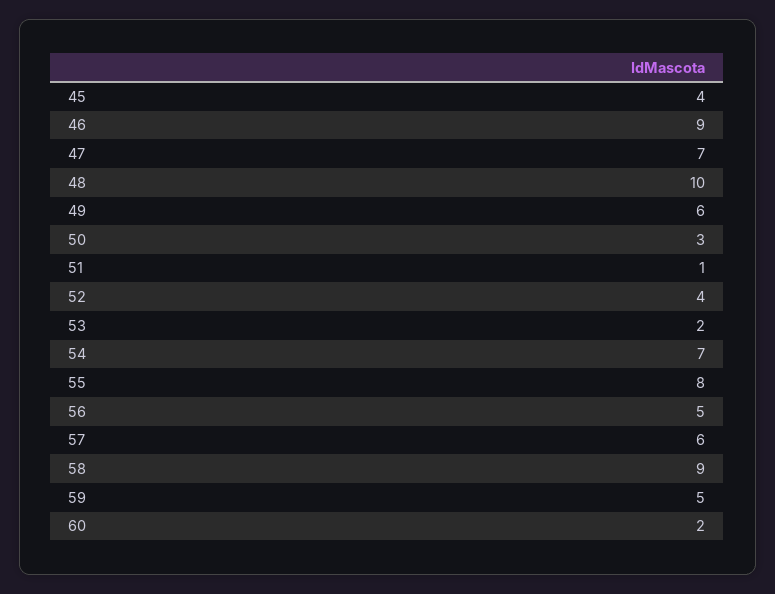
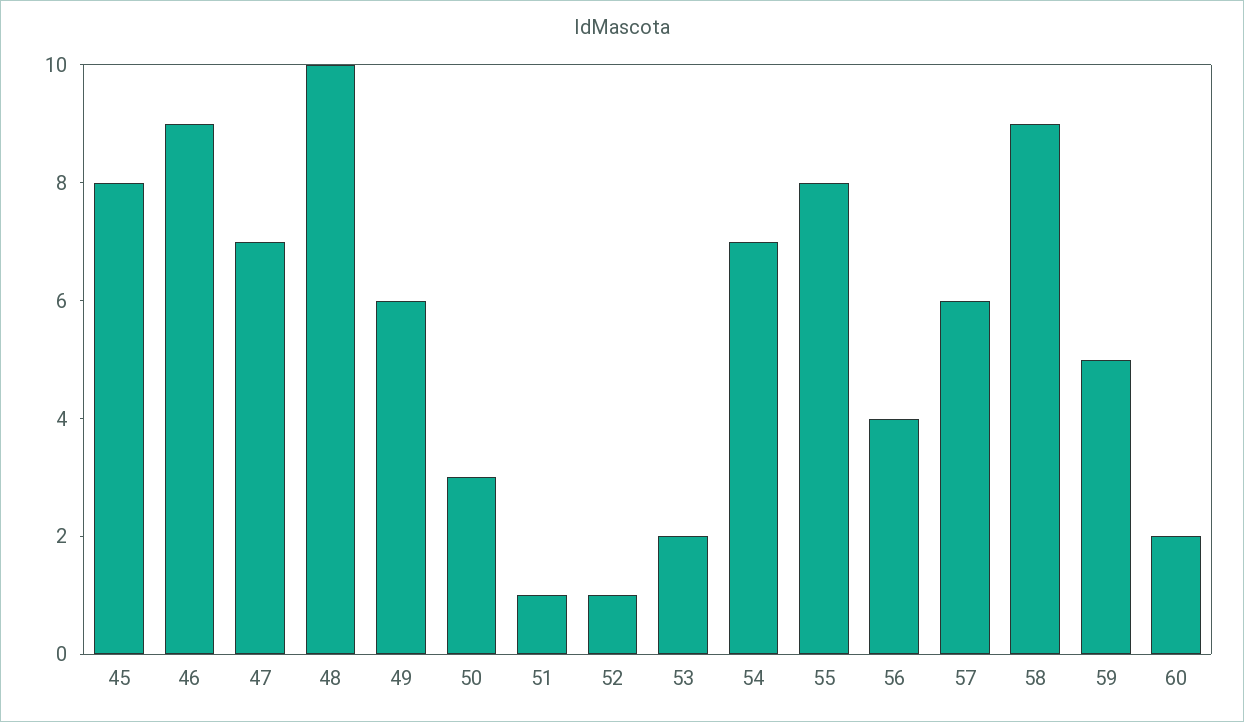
  {
-   "45": 4,
+   "45": 8,
    "46": 9,
    "47": 7,
    "48": 10,
    "49": 6,
    "50": 3,
    "51": 1,
-   "52": 4,
+   "52": 1,
    "53": 2,
    "54": 7,
    "55": 8,
-   "56": 5,
+   "56": 4,
    "57": 6,
    "58": 9,
    "59": 5,
    "60": 2
  }

